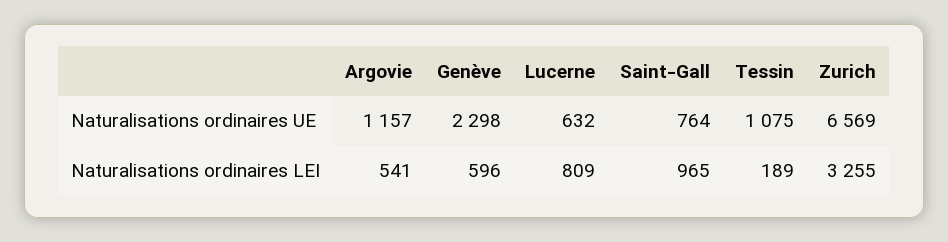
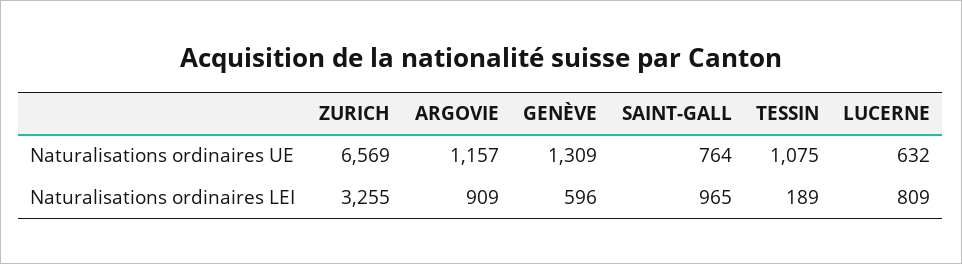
  {
    "Argovie": {
      "Naturalisations ordinaires UE": 1157,
-     "Naturalisations ordinaires LEI": 541
+     "Naturalisations ordinaires LEI": 909
    },
    "Genève": {
-     "Naturalisations ordinaires UE": 2298,
+     "Naturalisations ordinaires UE": 1309,
      "Naturalisations ordinaires LEI": 596
    },
    "Lucerne": {
      "Naturalisations ordinaires UE": 632,
      "Naturalisations ordinaires LEI": 809
    },
    "Saint-Gall": {
      "Naturalisations ordinaires UE": 764,
      "Naturalisations ordinaires LEI": 965
    },
    "Tessin": {
      "Naturalisations ordinaires UE": 1075,
      "Naturalisations ordinaires LEI": 189
    },
    "Zurich": {
      "Naturalisations ordinaires UE": 6569,
      "Naturalisations ordinaires LEI": 3255
    }
  }

